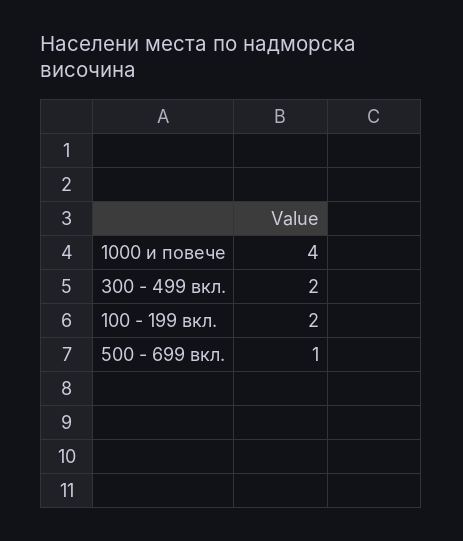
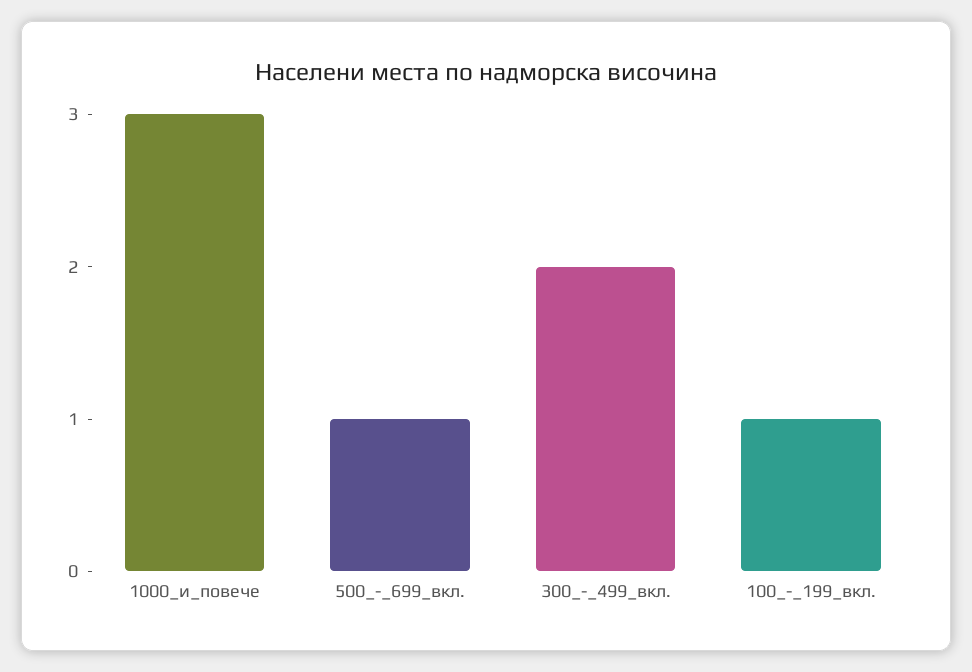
  {
-   "1000 и повече": 4,
+   "1000 и повече": 3,
    "300 - 499 вкл.": 2,
-   "100 - 199 вкл.": 2,
+   "100 - 199 вкл.": 1,
    "500 - 699 вкл.": 1
  }

